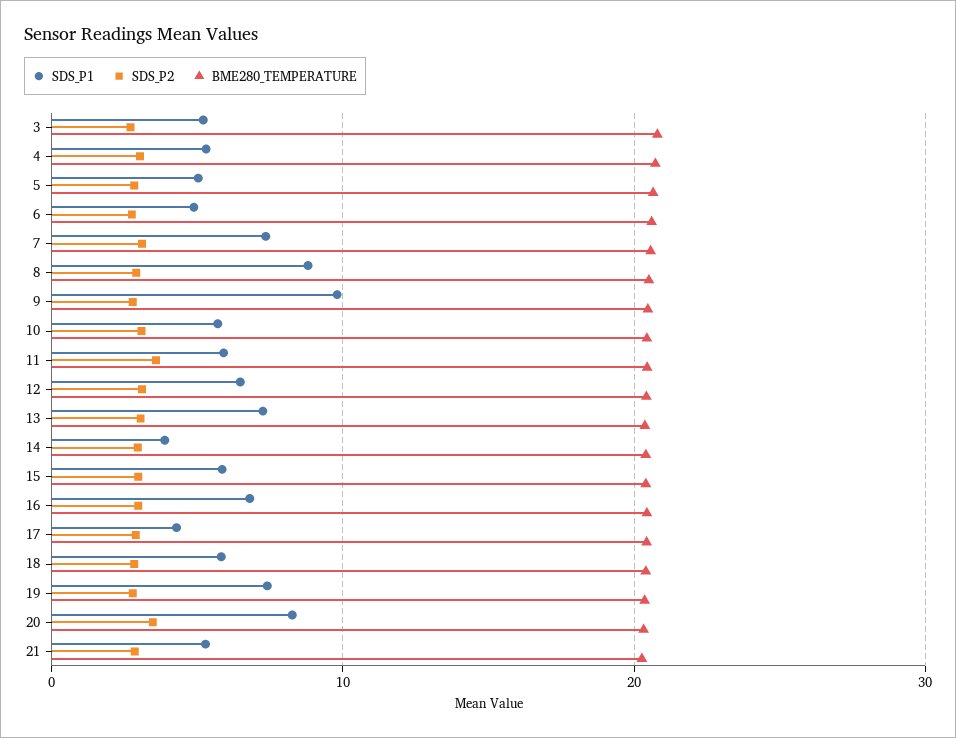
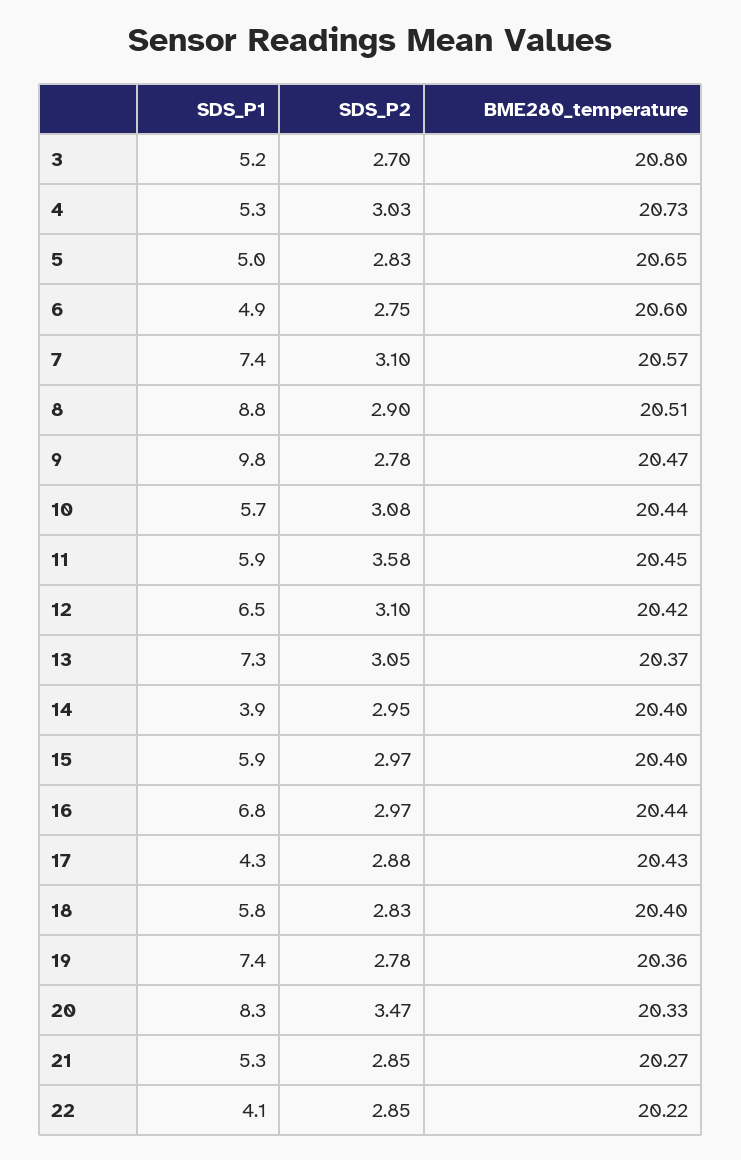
  {
    "SDS_P1": {
      "3": 5.2,
      "4": 5.3,
      "5": 5,
      "6": 4.9,
      "7": 7.4,
      "8": 8.8,
      "9": 9.8,
      "10": 5.7,
      "11": 5.9,
      "12": 6.5,
      "13": 7.3,
      "14": 3.9,
      "15": 5.9,
      "16": 6.8,
      "17": 4.3,
      "18": 5.8,
      "19": 7.4,
      "20": 8.3,
-     "21": 5.3
+     "21": 5.3,
+     "22": 4.1
    },
    "SDS_P2": {
      "3": 2.7,
      "4": 3.03,
      "5": 2.83,
      "6": 2.75,
      "7": 3.1,
      "8": 2.9,
      "9": 2.78,
      "10": 3.08,
      "11": 3.58,
      "12": 3.1,
      "13": 3.05,
      "14": 2.95,
      "15": 2.97,
      "16": 2.97,
      "17": 2.88,
      "18": 2.83,
      "19": 2.78,
      "20": 3.47,
-     "21": 2.85
+     "21": 2.85,
+     "22": 2.85
    },
    "BME280_TEMPERATURE": {
      "3": 20.8,
      "4": 20.73,
      "5": 20.65,
      "6": 20.6,
      "7": 20.57,
      "8": 20.51,
      "9": 20.47,
      "10": 20.44,
      "11": 20.45,
      "12": 20.42,
      "13": 20.37,
      "14": 20.4,
      "15": 20.4,
      "16": 20.44,
      "17": 20.43,
      "18": 20.4,
      "19": 20.36,
      "20": 20.33,
-     "21": 20.27
+     "21": 20.27,
+     "22": 20.22
    }
  }

